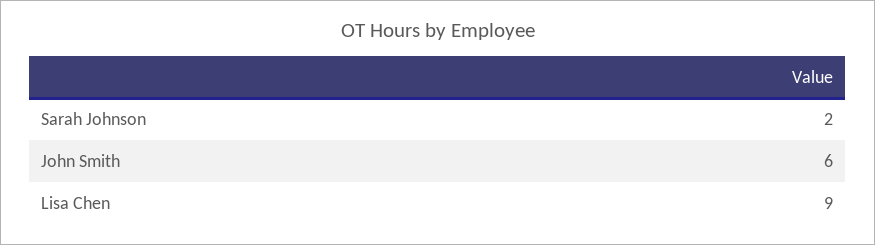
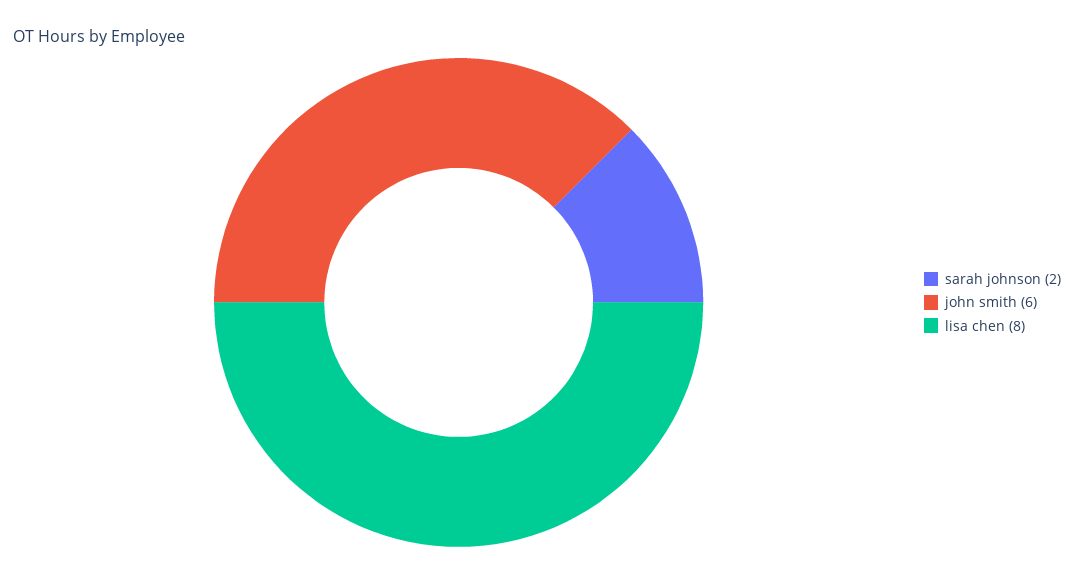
  {
    "Sarah Johnson": 2,
    "John Smith": 6,
-   "Lisa Chen": 9
+   "Lisa Chen": 8
  }

